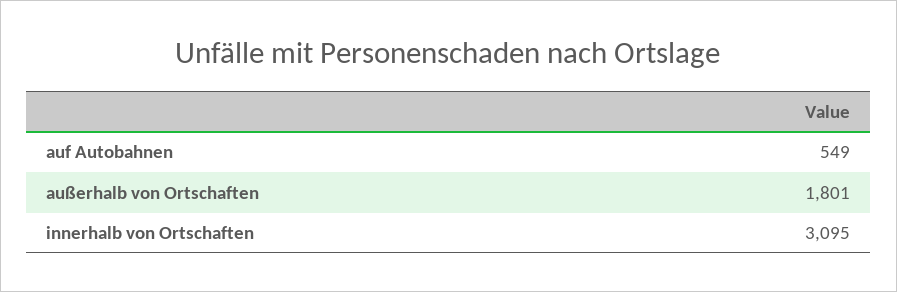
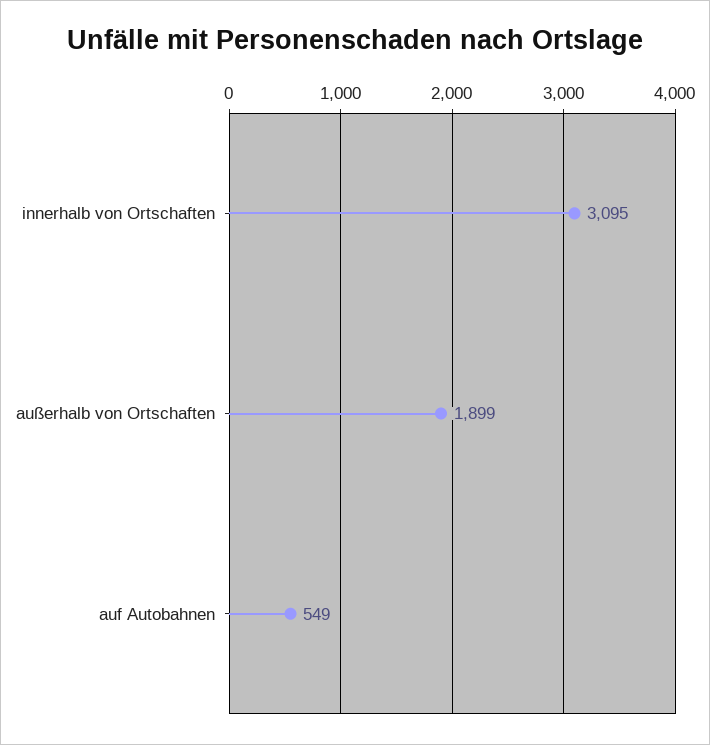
  {
    "auf Autobahnen": 549,
-   "außerhalb von Ortschaften": 1801,
+   "außerhalb von Ortschaften": 1899,
    "innerhalb von Ortschaften": 3095
  }

